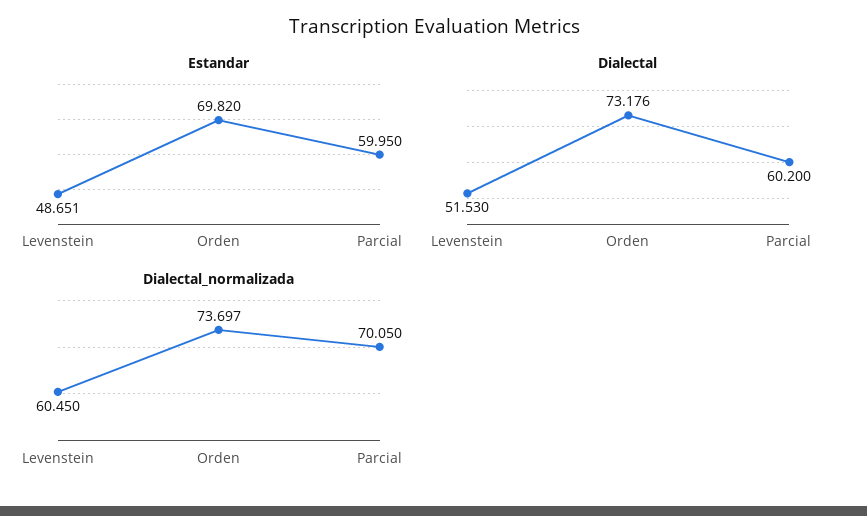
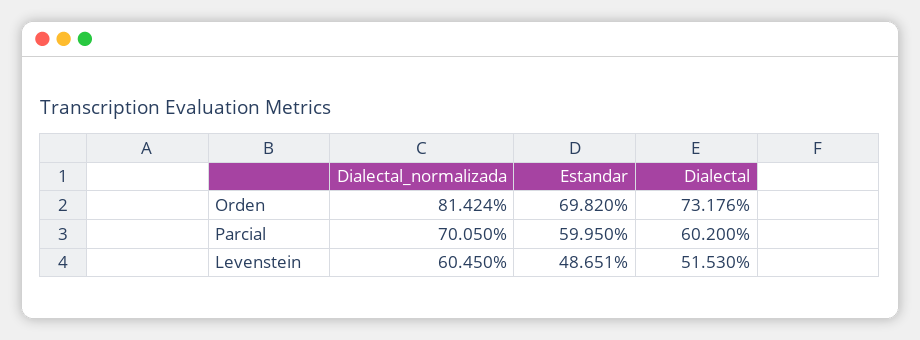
  {
    "Estandar": {
      "Levenstein": 48.651,
      "Orden": 69.82,
      "Parcial": 59.95
    },
    "Dialectal": {
      "Levenstein": 51.53,
      "Orden": 73.176,
      "Parcial": 60.2
    },
    "Dialectal_normalizada": {
      "Levenstein": 60.45,
-     "Orden": 73.697,
+     "Orden": 81.424,
      "Parcial": 70.05
    }
  }

